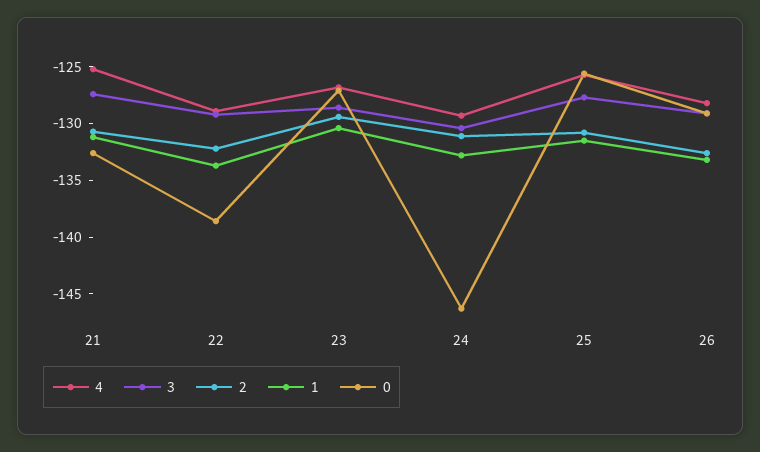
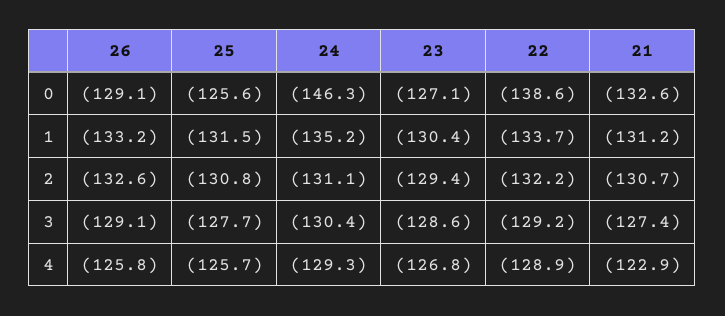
  {
    "4": {
-     "21": -125,
+     "21": -122.9,
      "22": -128.9,
      "23": -126.8,
      "24": -129.3,
      "25": -125.7,
-     "26": -128
+     "26": -125.8
    },
    "3": {
      "21": -127.4,
      "22": -129.2,
      "23": -128.6,
      "24": -130.4,
      "25": -127.7,
      "26": -129.1
    },
    "2": {
      "21": -130.7,
      "22": -132.2,
      "23": -129.4,
      "24": -131.1,
      "25": -130.8,
      "26": -132.6
    },
    "1": {
      "21": -131.2,
      "22": -133.7,
      "23": -130.4,
-     "24": -133,
+     "24": -135.2,
      "25": -131.5,
      "26": -133.2
    },
    "0": {
      "21": -132.6,
      "22": -138.6,
      "23": -127.1,
      "24": -146.3,
      "25": -125.6,
      "26": -129.1
    }
  }

